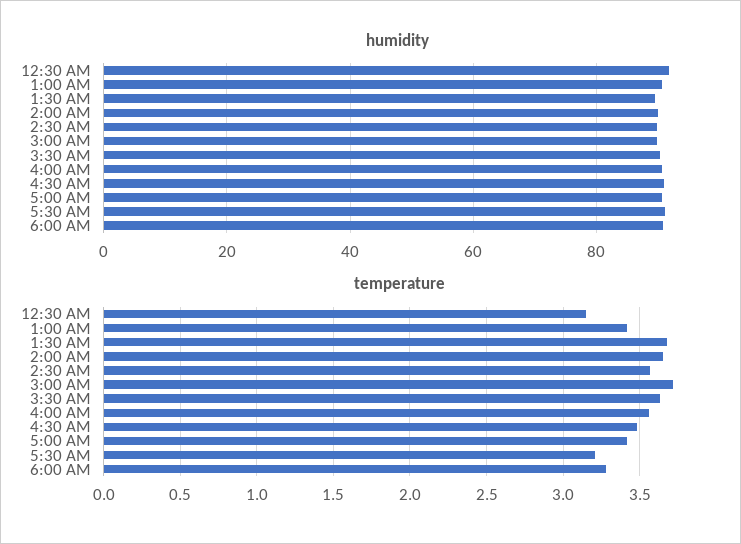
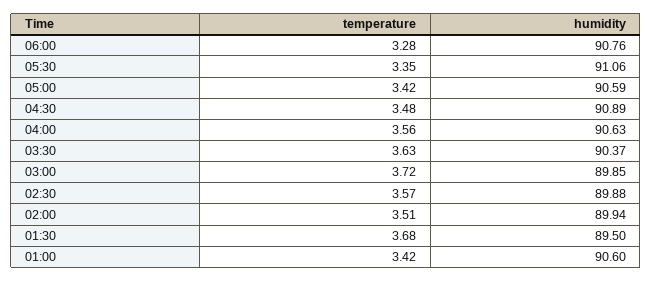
  {
    "humidity": {
-     "12:30 AM": 92,
      "1:00 AM": 90.6,
      "1:30 AM": 89.5,
      "2:00 AM": 89.94,
      "2:30 AM": 89.88,
      "3:00 AM": 89.85,
      "3:30 AM": 90.37,
      "4:00 AM": 90.63,
      "4:30 AM": 90.89,
      "5:00 AM": 90.59,
      "5:30 AM": 91.06,
      "6:00 AM": 90.76
    },
    "temperature": {
-     "12:30 AM": 3.15,
      "1:00 AM": 3.42,
      "1:30 AM": 3.68,
-     "2:00 AM": 3.65,
+     "2:00 AM": 3.51,
      "2:30 AM": 3.57,
      "3:00 AM": 3.72,
      "3:30 AM": 3.63,
      "4:00 AM": 3.56,
      "4:30 AM": 3.48,
      "5:00 AM": 3.42,
-     "5:30 AM": 3.2,
+     "5:30 AM": 3.35,
      "6:00 AM": 3.28
    }
  }

